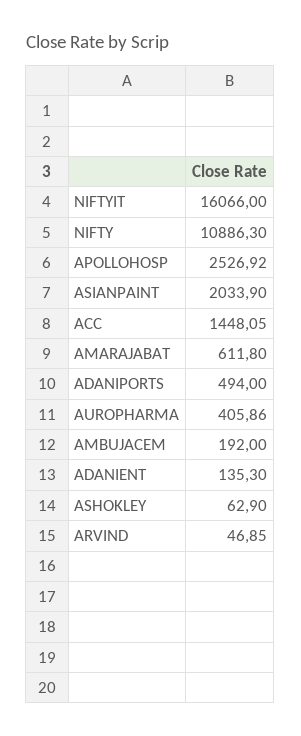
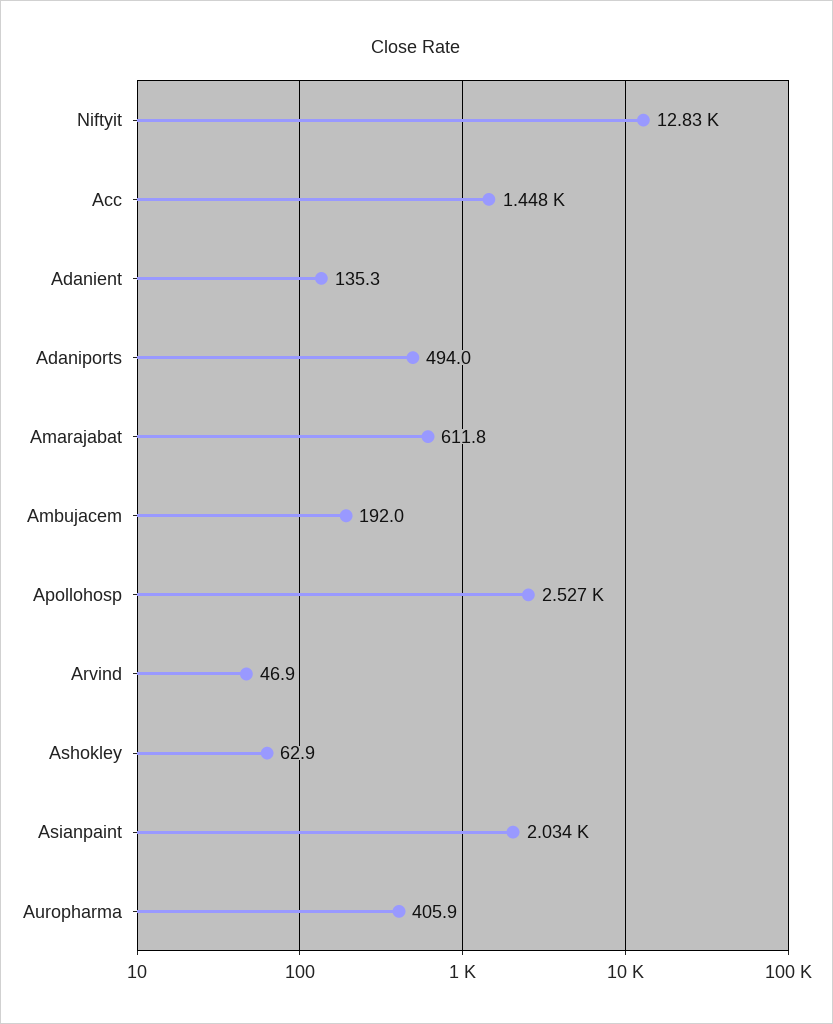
  {
-   "NIFTYIT": 16066,
+   "NIFTYIT": 12830,
-   "NIFTY": 10886.3,
    "APOLLOHOSP": 2526.92,
    "ASIANPAINT": 2033.9,
    "ACC": 1448.05,
    "AMARAJABAT": 611.8,
    "ADANIPORTS": 494,
    "AUROPHARMA": 405.86,
    "AMBUJACEM": 192,
    "ADANIENT": 135.3,
    "ASHOKLEY": 62.9,
    "ARVIND": 46.85
  }

